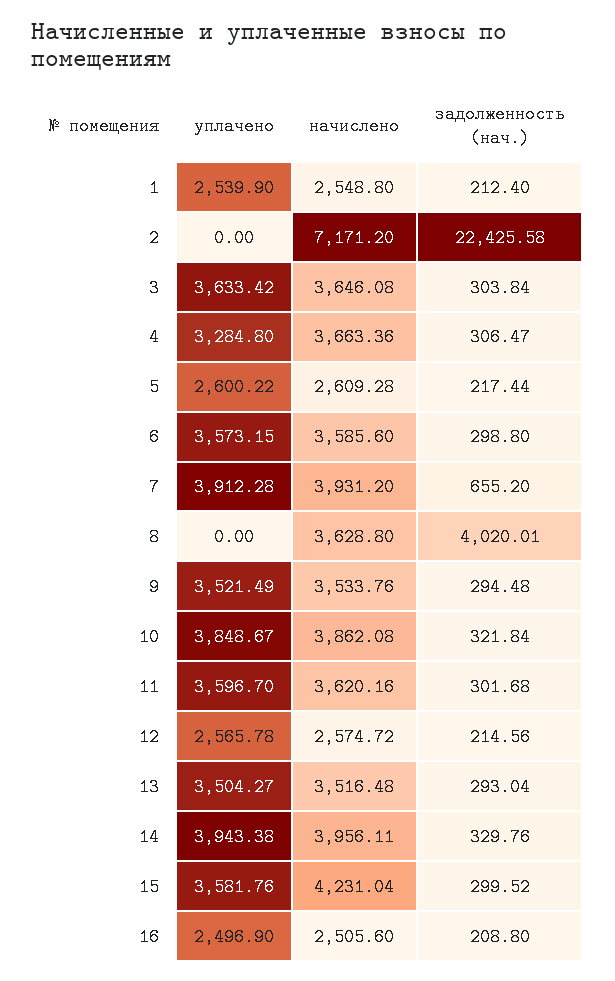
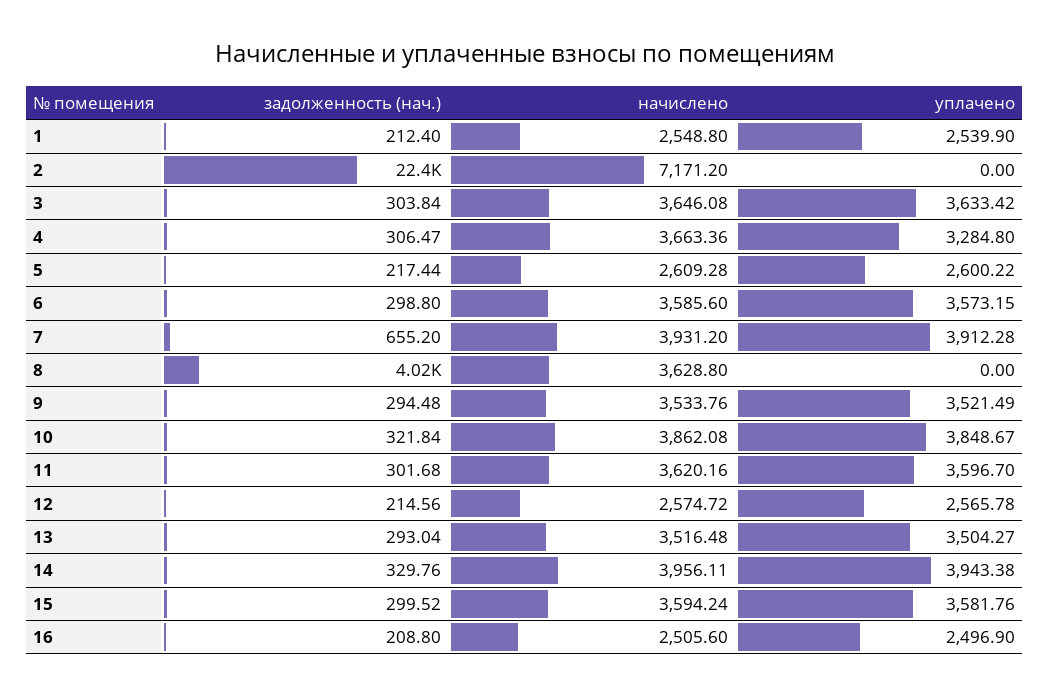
  {
    "уплачено": {
      "1": 2539.9,
      "2": 0,
      "3": 3633.42,
      "4": 3284.8,
      "5": 2600.22,
      "6": 3573.15,
      "7": 3912.28,
      "8": 0,
      "9": 3521.49,
      "10": 3848.67,
      "11": 3596.7,
      "12": 2565.78,
      "13": 3504.27,
      "14": 3943.38,
      "15": 3581.76,
      "16": 2496.9
    },
    "начислено": {
      "1": 2548.8,
      "2": 7171.2,
      "3": 3646.08,
      "4": 3663.36,
      "5": 2609.28,
      "6": 3585.6,
      "7": 3931.2,
      "8": 3628.8,
      "9": 3533.76,
      "10": 3862.08,
      "11": 3620.16,
      "12": 2574.72,
      "13": 3516.48,
      "14": 3956.11,
-     "15": 4231.04,
+     "15": 3594.24,
      "16": 2505.6
    },
    "задолженность (нач.)": {
      "1": 212.4,
      "2": 22425.58,
      "3": 303.84,
      "4": 306.47,
      "5": 217.44,
      "6": 298.8,
      "7": 655.2,
      "8": 4020.01,
      "9": 294.48,
      "10": 321.84,
      "11": 301.68,
      "12": 214.56,
      "13": 293.04,
      "14": 329.76,
      "15": 299.52,
      "16": 208.8
    }
  }

